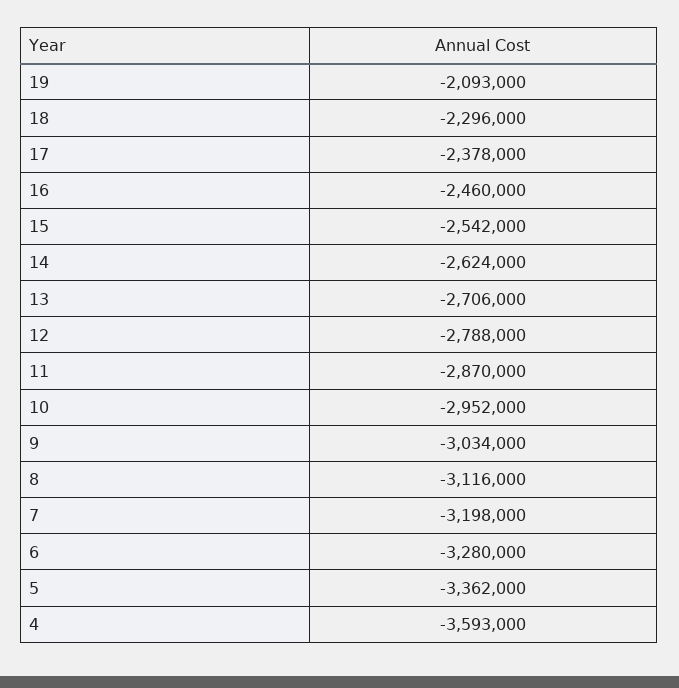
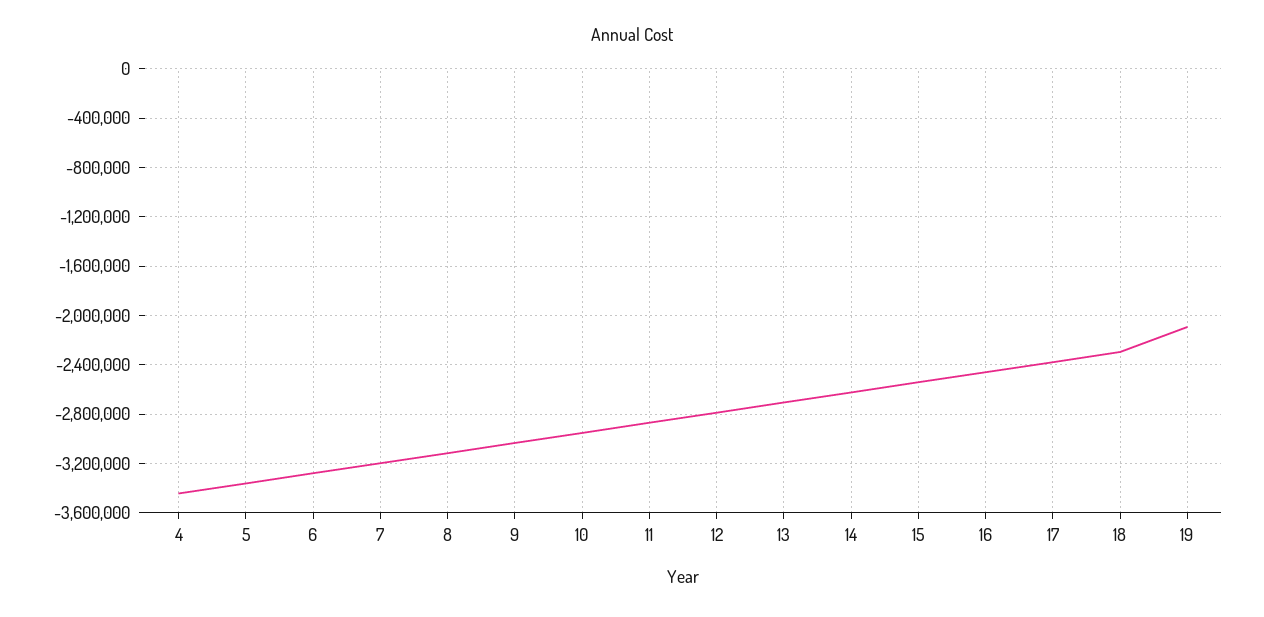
  {
    "19": -2093000,
    "18": -2296000,
    "17": -2378000,
    "16": -2460000,
    "15": -2542000,
    "14": -2624000,
    "13": -2706000,
    "12": -2788000,
    "11": -2870000,
    "10": -2952000,
    "9": -3034000,
    "8": -3116000,
    "7": -3198000,
    "6": -3280000,
    "5": -3362000,
-   "4": -3593000
+   "4": -3450000
  }

